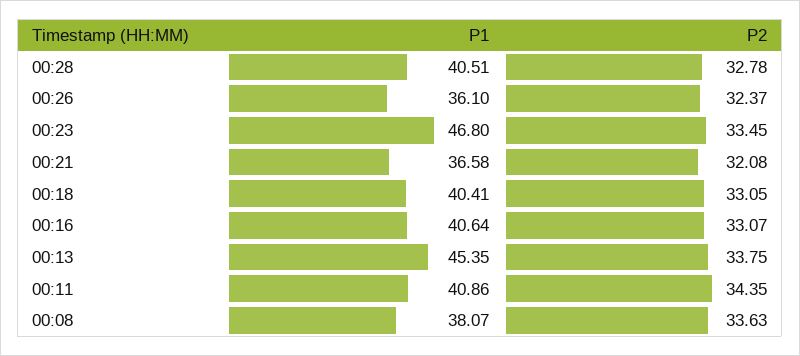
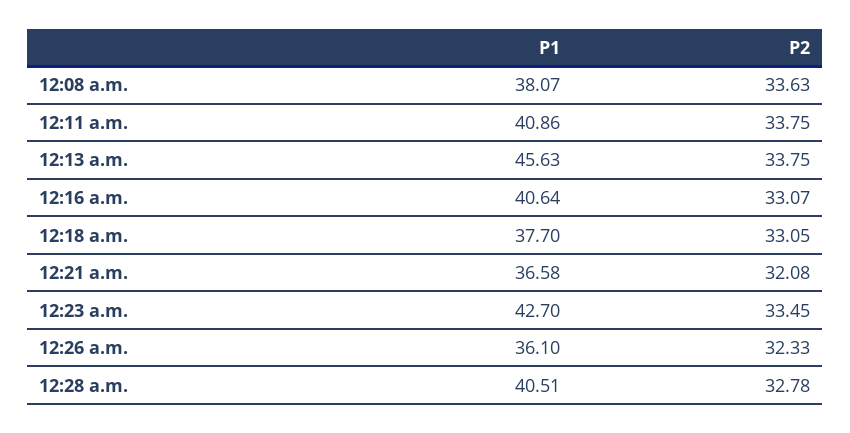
  {
    "P1": {
      "00:28": 40.51,
      "00:26": 36.1,
-     "00:23": 46.8,
+     "00:23": 42.7,
      "00:21": 36.58,
-     "00:18": 40.41,
+     "00:18": 37.7,
      "00:16": 40.64,
-     "00:13": 45.35,
+     "00:13": 45.63,
      "00:11": 40.86,
      "00:08": 38.07
    },
    "P2": {
      "00:28": 32.78,
-     "00:26": 32.37,
+     "00:26": 32.33,
      "00:23": 33.45,
      "00:21": 32.08,
      "00:18": 33.05,
      "00:16": 33.07,
      "00:13": 33.75,
-     "00:11": 34.35,
+     "00:11": 33.75,
      "00:08": 33.63
    }
  }

